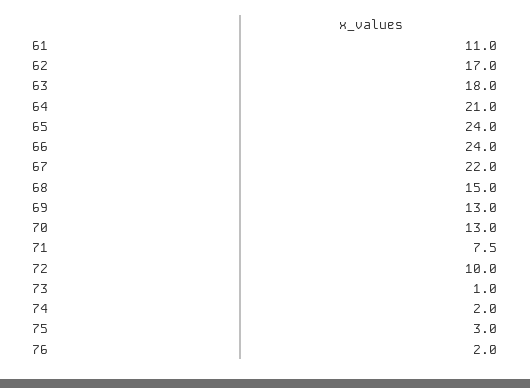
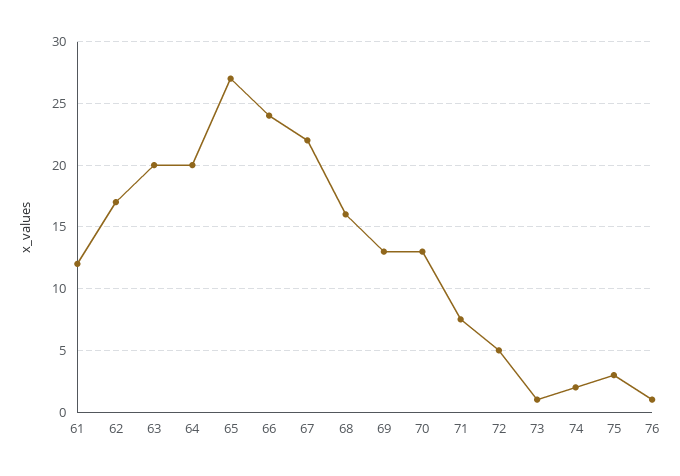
  {
-   "61": 11,
+   "61": 12,
    "62": 17,
-   "63": 18,
+   "63": 20,
-   "64": 21,
+   "64": 20,
-   "65": 24,
+   "65": 27,
    "66": 24,
    "67": 22,
-   "68": 15,
+   "68": 16,
    "69": 13,
    "70": 13,
    "71": 7.5,
-   "72": 10,
+   "72": 5,
    "73": 1,
    "74": 2,
    "75": 3,
-   "76": 2
+   "76": 1
  }

